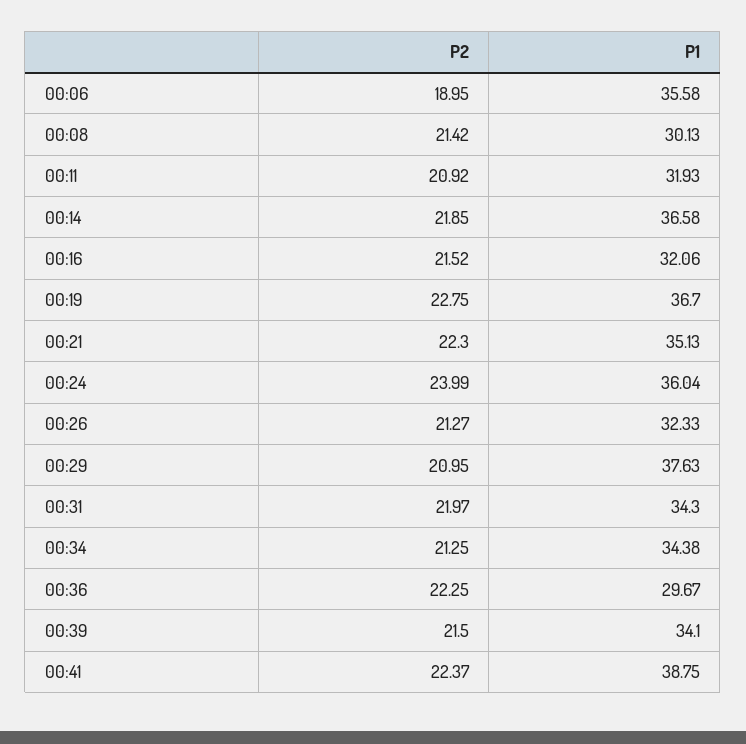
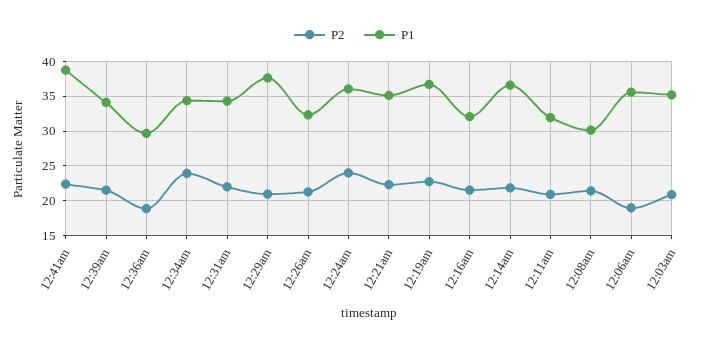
  {
    "P2": {
      "00:06": 18.95,
      "00:08": 21.42,
      "00:11": 20.92,
      "00:14": 21.85,
      "00:16": 21.52,
      "00:19": 22.75,
      "00:21": 22.3,
      "00:24": 23.99,
      "00:26": 21.27,
      "00:29": 20.95,
      "00:31": 21.97,
-     "00:34": 21.25,
+     "00:34": 24,
-     "00:36": 22.25,
+     "00:36": 19,
      "00:39": 21.5,
-     "00:41": 22.37
+     "00:41": 22.37,
+     "12:03am": 21
    },
    "P1": {
      "00:06": 35.58,
      "00:08": 30.13,
      "00:11": 31.93,
      "00:14": 36.58,
      "00:16": 32.06,
      "00:19": 36.7,
      "00:21": 35.13,
      "00:24": 36.04,
      "00:26": 32.33,
      "00:29": 37.63,
      "00:31": 34.3,
      "00:34": 34.38,
      "00:36": 29.67,
      "00:39": 34.1,
-     "00:41": 38.75
+     "00:41": 38.75,
+     "12:03am": 35
    }
  }

